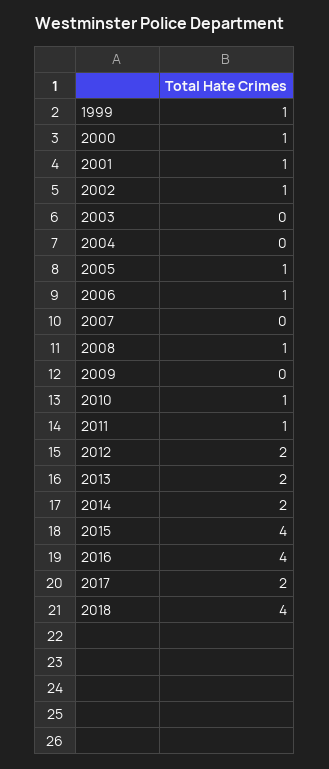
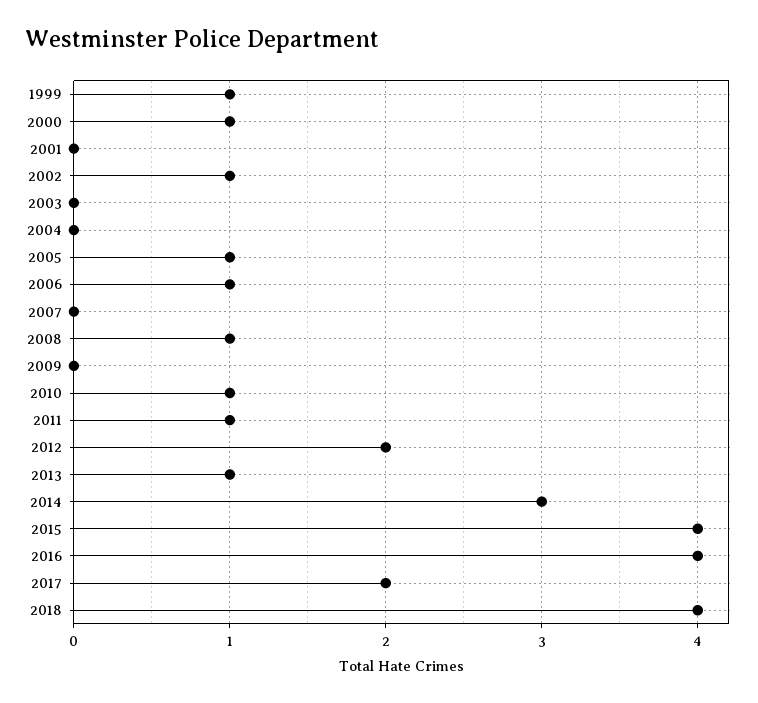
  {
    "1999": 1,
    "2000": 1,
-   "2001": 1,
+   "2001": 0,
    "2002": 1,
    "2003": 0,
    "2004": 0,
    "2005": 1,
    "2006": 1,
    "2007": 0,
    "2008": 1,
    "2009": 0,
    "2010": 1,
    "2011": 1,
    "2012": 2,
-   "2013": 2,
+   "2013": 1,
-   "2014": 2,
+   "2014": 3,
    "2015": 4,
    "2016": 4,
    "2017": 2,
    "2018": 4
  }

